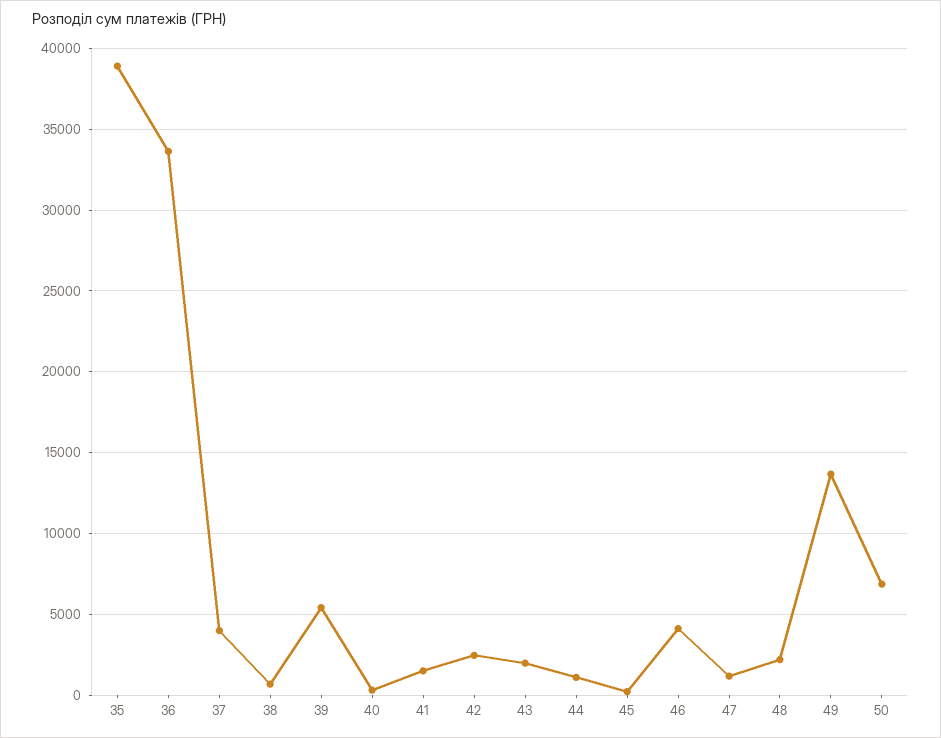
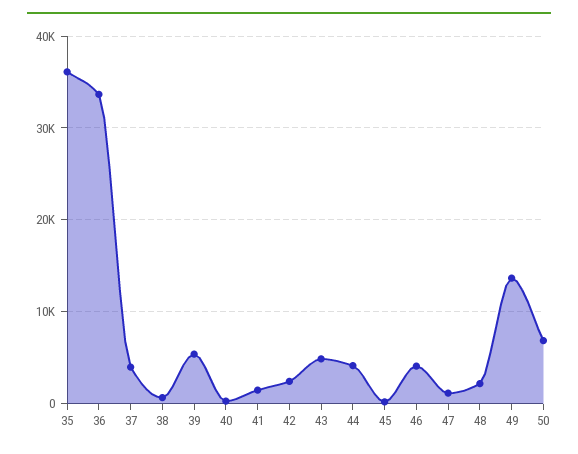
  {
-   "35": 39000,
+   "35": 36000,
    "36": 33500,
    "37": 4000,
    "38": 500,
    "39": 5500,
    "40": 500,
    "41": 1500,
    "42": 2500,
-   "43": 2000,
+   "43": 5000,
-   "44": 1000,
+   "44": 4000,
    "45": 0,
    "46": 4000,
    "47": 1000,
    "48": 2000,
    "49": 13500,
    "50": 7000
  }

